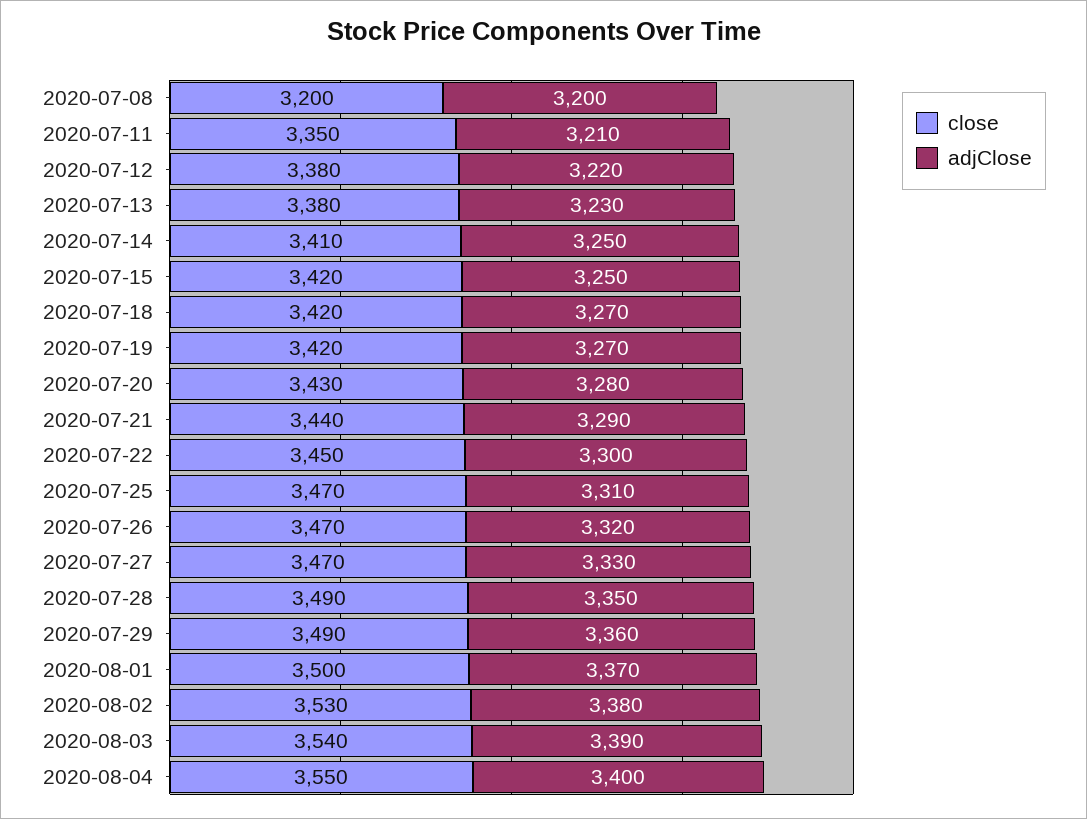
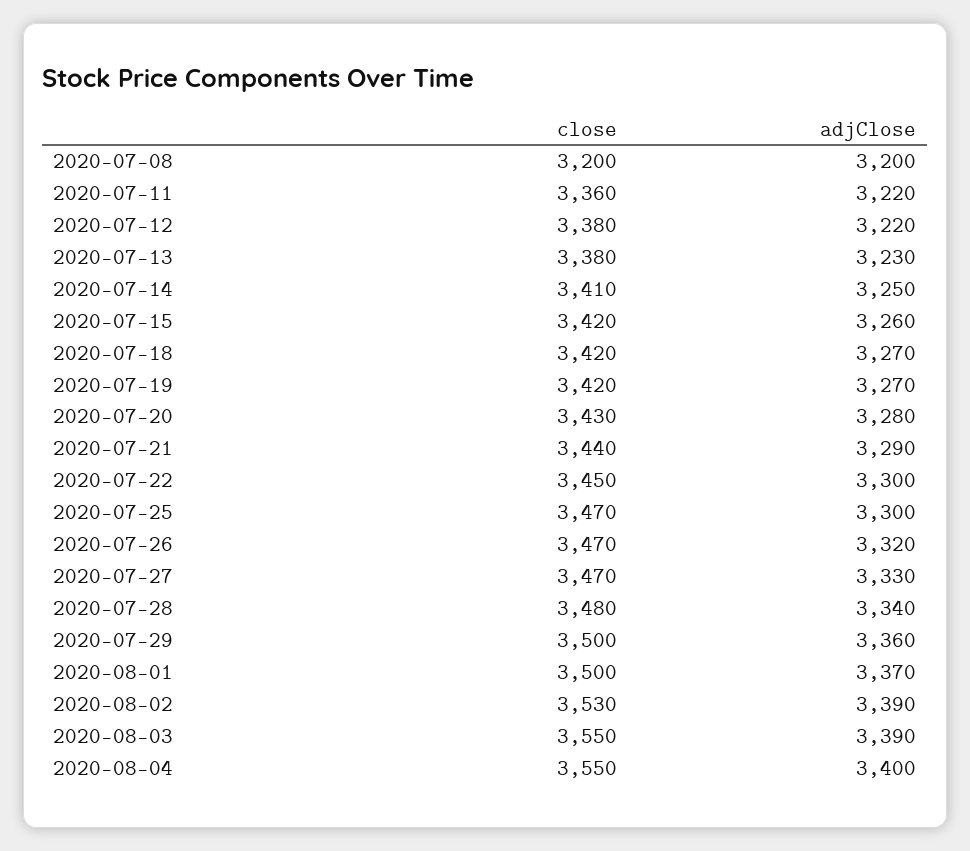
  {
    "close": {
      "2020-07-08": 3200,
-     "2020-07-11": 3350,
+     "2020-07-11": 3360,
      "2020-07-12": 3380,
      "2020-07-13": 3380,
      "2020-07-14": 3410,
      "2020-07-15": 3420,
      "2020-07-18": 3420,
      "2020-07-19": 3420,
      "2020-07-20": 3430,
      "2020-07-21": 3440,
      "2020-07-22": 3450,
      "2020-07-25": 3470,
      "2020-07-26": 3470,
      "2020-07-27": 3470,
-     "2020-07-28": 3490,
+     "2020-07-28": 3480,
-     "2020-07-29": 3490,
+     "2020-07-29": 3500,
      "2020-08-01": 3500,
      "2020-08-02": 3530,
-     "2020-08-03": 3540,
+     "2020-08-03": 3550,
      "2020-08-04": 3550
    },
    "adjClose": {
      "2020-07-08": 3200,
-     "2020-07-11": 3210,
+     "2020-07-11": 3220,
      "2020-07-12": 3220,
      "2020-07-13": 3230,
      "2020-07-14": 3250,
-     "2020-07-15": 3250,
+     "2020-07-15": 3260,
      "2020-07-18": 3270,
      "2020-07-19": 3270,
      "2020-07-20": 3280,
      "2020-07-21": 3290,
      "2020-07-22": 3300,
-     "2020-07-25": 3310,
+     "2020-07-25": 3300,
      "2020-07-26": 3320,
      "2020-07-27": 3330,
-     "2020-07-28": 3350,
+     "2020-07-28": 3340,
      "2020-07-29": 3360,
      "2020-08-01": 3370,
-     "2020-08-02": 3380,
+     "2020-08-02": 3390,
      "2020-08-03": 3390,
      "2020-08-04": 3400
    }
  }

